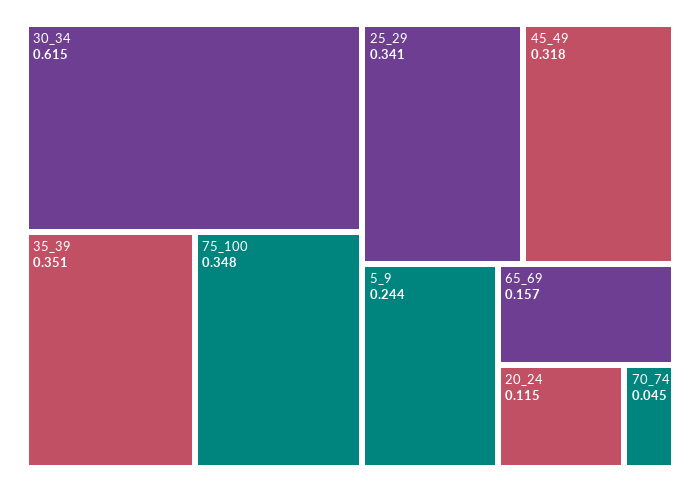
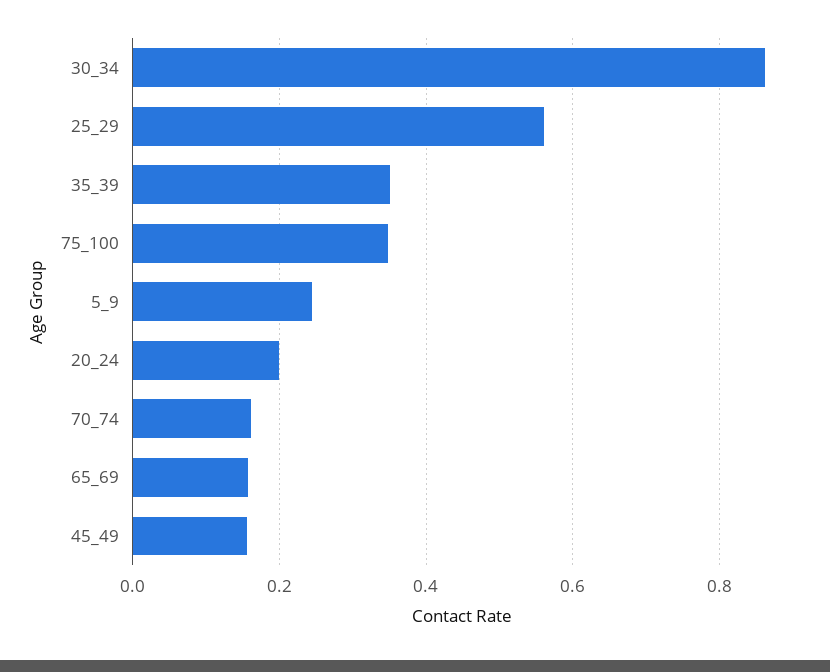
  {
-   "30_34": 0.615,
+   "30_34": 0.86,
    "35_39": 0.351,
    "75_100": 0.348,
-   "25_29": 0.341,
+   "25_29": 0.56,
-   "45_49": 0.318,
+   "45_49": 0.16,
    "5_9": 0.244,
    "65_69": 0.157,
-   "20_24": 0.115,
+   "20_24": 0.2,
-   "70_74": 0.045
+   "70_74": 0.16
  }

